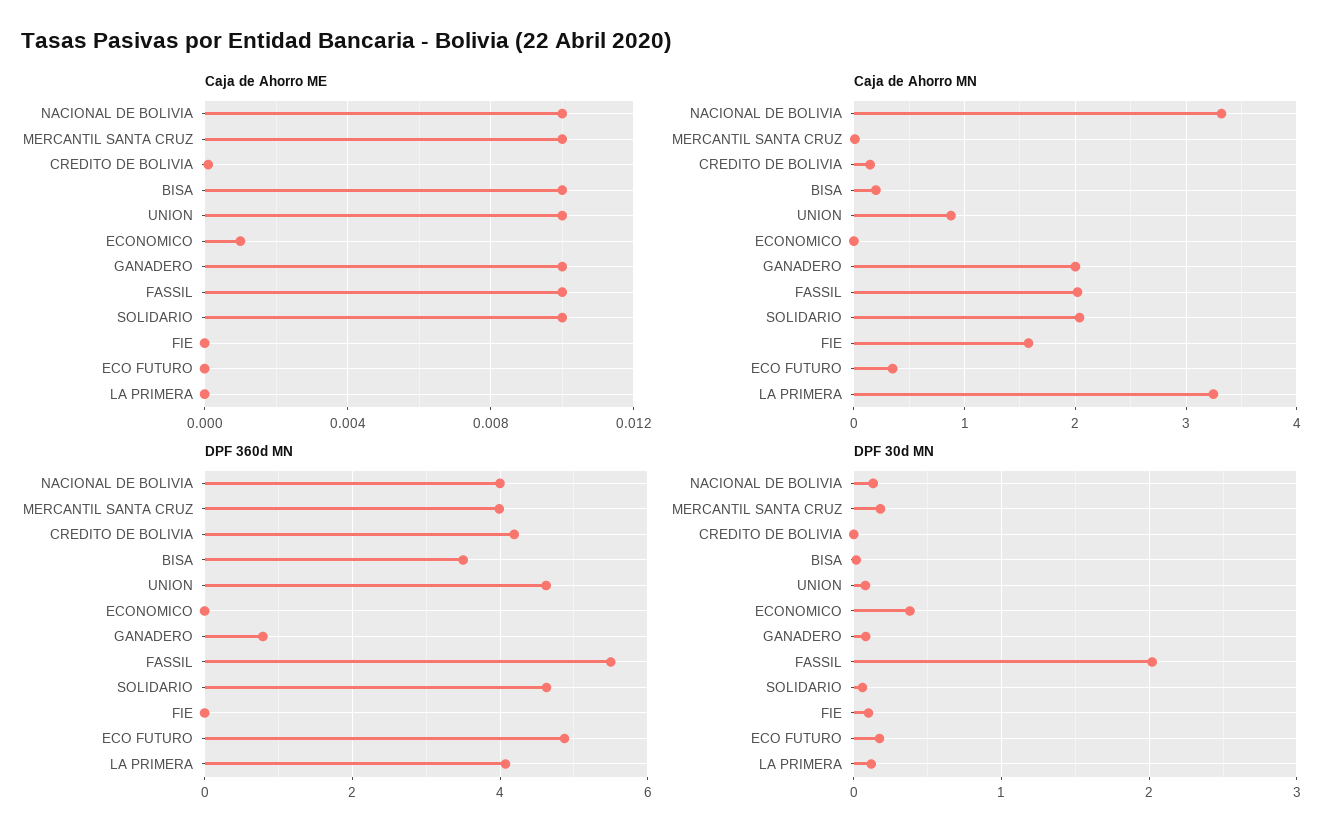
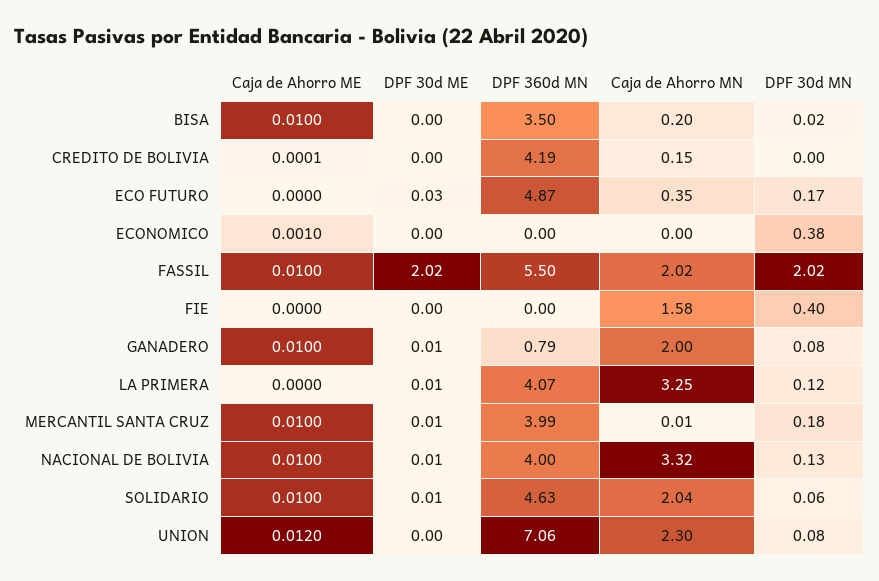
  {
    "Caja de Ahorro ME": {
      "NACIONAL DE BOLIVIA": 0.01,
      "MERCANTIL SANTA CRUZ": 0.01,
      "CREDITO DE BOLIVIA": 0.0001,
      "BISA": 0.01,
-     "UNION": 0.01,
+     "UNION": 0.012,
      "ECONOMICO": 0.001,
      "GANADERO": 0.01,
      "FASSIL": 0.01,
      "SOLIDARIO": 0.01,
      "FIE": 0,
      "ECO FUTURO": 0,
      "LA PRIMERA": 0
    },
    "Caja de Ahorro MN": {
      "NACIONAL DE BOLIVIA": 3.32,
      "MERCANTIL SANTA CRUZ": 0.01,
      "CREDITO DE BOLIVIA": 0.15,
      "BISA": 0.2,
-     "UNION": 0.9,
+     "UNION": 2.3,
      "ECONOMICO": 0,
      "GANADERO": 2,
      "FASSIL": 2.02,
      "SOLIDARIO": 2.04,
      "FIE": 1.58,
      "ECO FUTURO": 0.35,
      "LA PRIMERA": 3.25
    },
    "DPF 360d MN": {
      "NACIONAL DE BOLIVIA": 4,
      "MERCANTIL SANTA CRUZ": 3.99,
      "CREDITO DE BOLIVIA": 4.19,
      "BISA": 3.5,
-     "UNION": 4.6,
+     "UNION": 7.06,
      "ECONOMICO": 0,
      "GANADERO": 0.79,
      "FASSIL": 5.5,
      "SOLIDARIO": 4.63,
      "FIE": 0,
      "ECO FUTURO": 4.87,
      "LA PRIMERA": 4.07
    },
    "DPF 30d MN": {
      "NACIONAL DE BOLIVIA": 0.13,
      "MERCANTIL SANTA CRUZ": 0.18,
      "CREDITO DE BOLIVIA": 0,
      "BISA": 0.02,
      "UNION": 0.08,
      "ECONOMICO": 0.38,
      "GANADERO": 0.08,
      "FASSIL": 2.02,
      "SOLIDARIO": 0.06,
-     "FIE": 0.1,
+     "FIE": 0.4,
      "ECO FUTURO": 0.17,
      "LA PRIMERA": 0.12
-   }
+   },
+   "DPF 30d ME": {
+     "BISA": 0,
+     "CREDITO DE BOLIVIA": 0,
+     "ECO FUTURO": 0.03,
+     "ECONOMICO": 0,
+     "FASSIL": 2.02,
+     "FIE": 0,
+     "GANADERO": 0.01,
+     "LA PRIMERA": 0.01,
+     "MERCANTIL SANTA CRUZ": 0.01,
+     "NACIONAL DE BOLIVIA": 0.01,
+     "SOLIDARIO": 0.01,
+     "UNION": 0
+   }
  }

